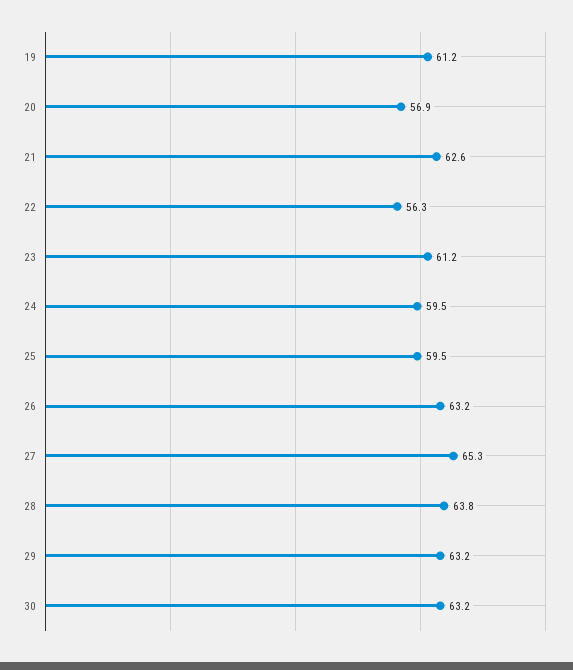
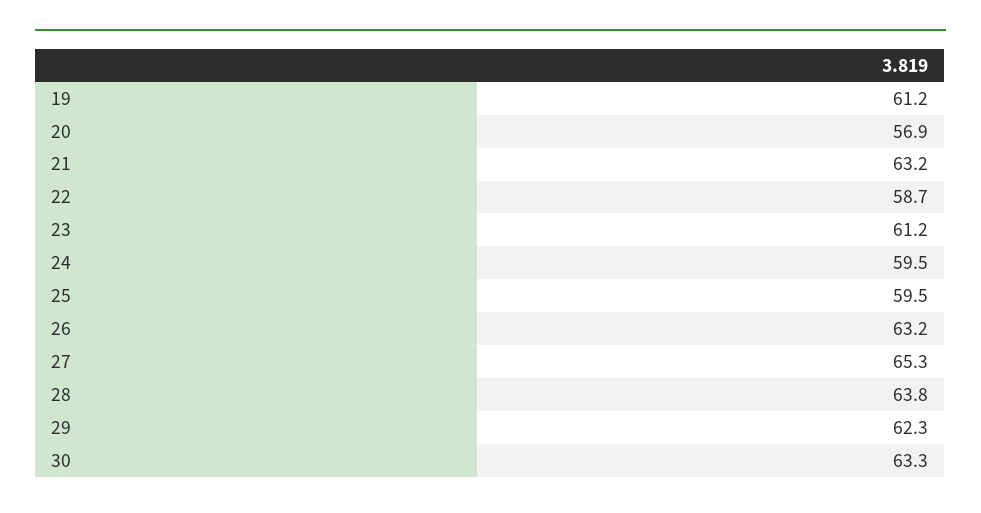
  {
    "19": 61.2,
    "20": 56.9,
-   "21": 62.6,
+   "21": 63.2,
-   "22": 56.3,
+   "22": 58.7,
    "23": 61.2,
    "24": 59.5,
    "25": 59.5,
    "26": 63.2,
    "27": 65.3,
    "28": 63.8,
-   "29": 63.2,
+   "29": 62.3,
-   "30": 63.2
+   "30": 63.3
  }

